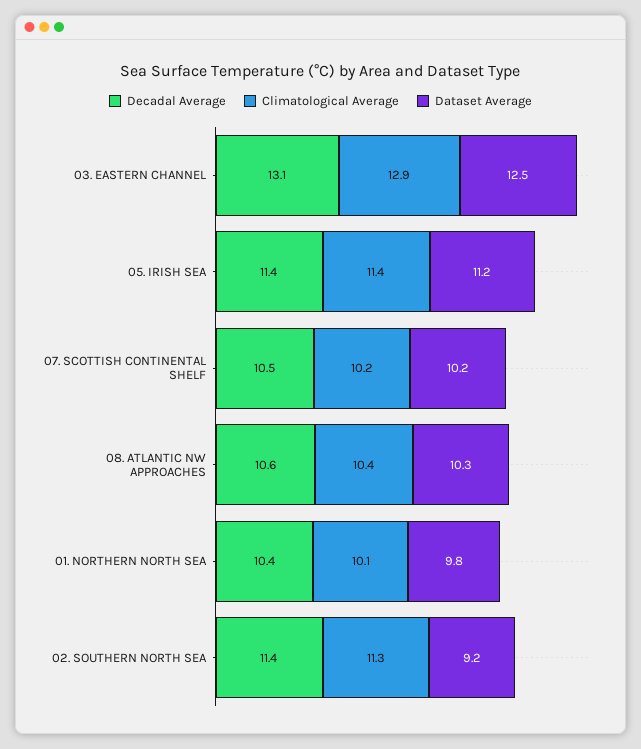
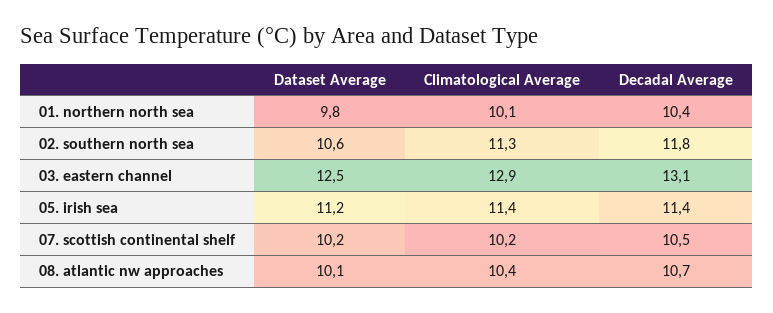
  {
    "Decadal Average": {
      "03. EASTERN CHANNEL": 13.1,
      "05. IRISH SEA": 11.4,
      "07. SCOTTISH CONTINENTAL SHELF": 10.5,
-     "08. ATLANTIC NW APPROACHES": 10.6,
+     "08. ATLANTIC NW APPROACHES": 10.7,
      "01. NORTHERN NORTH SEA": 10.4,
-     "02. SOUTHERN NORTH SEA": 11.4
+     "02. SOUTHERN NORTH SEA": 11.8
    },
    "Climatological Average": {
      "03. EASTERN CHANNEL": 12.9,
      "05. IRISH SEA": 11.4,
      "07. SCOTTISH CONTINENTAL SHELF": 10.2,
      "08. ATLANTIC NW APPROACHES": 10.4,
      "01. NORTHERN NORTH SEA": 10.1,
      "02. SOUTHERN NORTH SEA": 11.3
    },
    "Dataset Average": {
      "03. EASTERN CHANNEL": 12.5,
      "05. IRISH SEA": 11.2,
      "07. SCOTTISH CONTINENTAL SHELF": 10.2,
-     "08. ATLANTIC NW APPROACHES": 10.3,
+     "08. ATLANTIC NW APPROACHES": 10.1,
      "01. NORTHERN NORTH SEA": 9.8,
-     "02. SOUTHERN NORTH SEA": 9.2
+     "02. SOUTHERN NORTH SEA": 10.6
    }
  }

